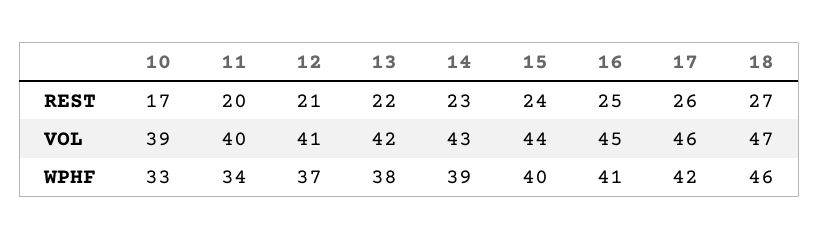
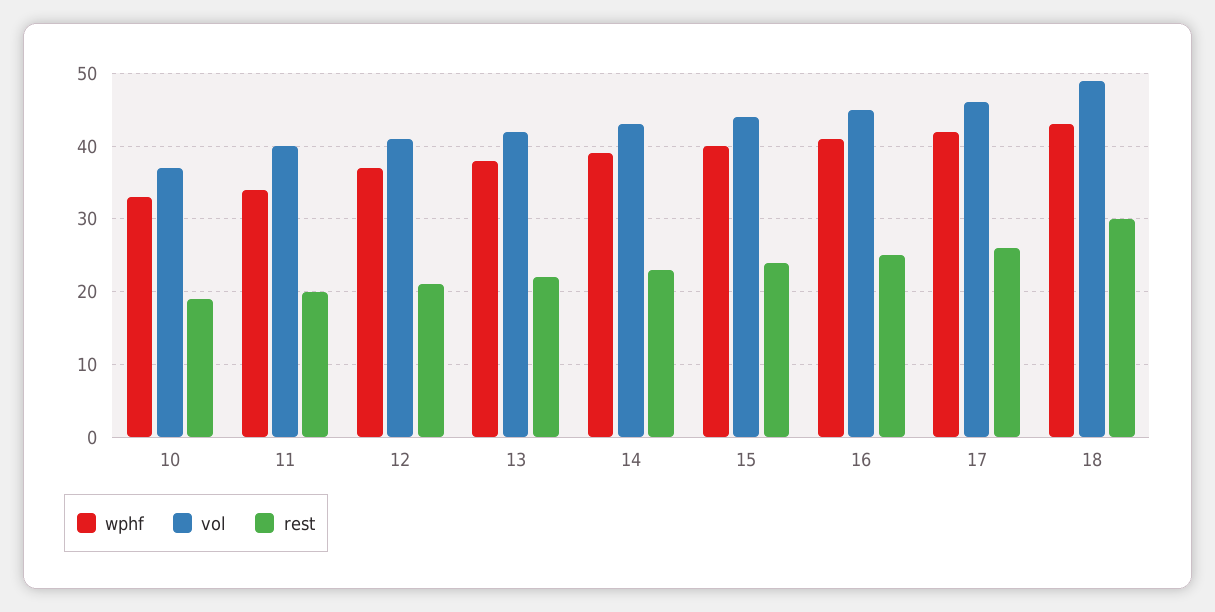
  {
    "REST": {
-     "10": 17,
+     "10": 19,
      "11": 20,
      "12": 21,
      "13": 22,
      "14": 23,
      "15": 24,
      "16": 25,
      "17": 26,
-     "18": 27
+     "18": 30
    },
    "VOL": {
-     "10": 39,
+     "10": 37,
      "11": 40,
      "12": 41,
      "13": 42,
      "14": 43,
      "15": 44,
      "16": 45,
      "17": 46,
-     "18": 47
+     "18": 49
    },
    "WPHF": {
      "10": 33,
      "11": 34,
      "12": 37,
      "13": 38,
      "14": 39,
      "15": 40,
      "16": 41,
      "17": 42,
-     "18": 46
+     "18": 43
    }
  }

